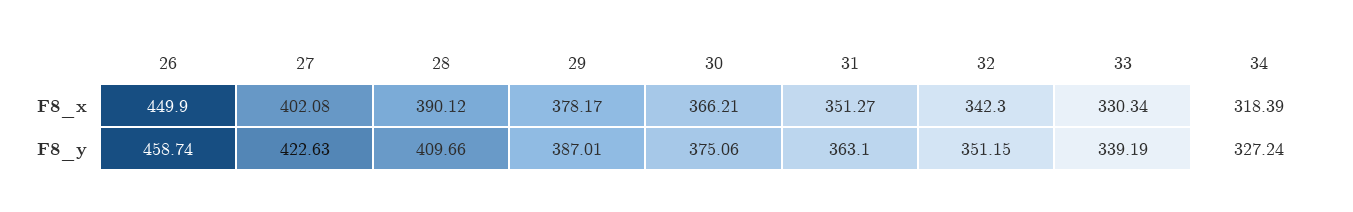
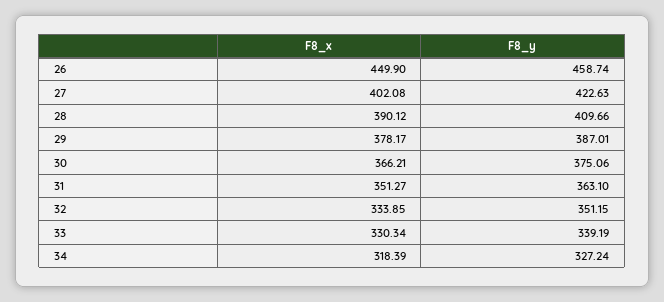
  {
    "26": {
      "F8_x": 449.9,
      "F8_y": 458.74
    },
    "27": {
      "F8_x": 402.08,
      "F8_y": 422.63
    },
    "28": {
      "F8_x": 390.12,
      "F8_y": 409.66
    },
    "29": {
      "F8_x": 378.17,
      "F8_y": 387.01
    },
    "30": {
      "F8_x": 366.21,
      "F8_y": 375.06
    },
    "31": {
      "F8_x": 351.27,
      "F8_y": 363.1
    },
    "32": {
-     "F8_x": 342.3,
+     "F8_x": 333.85,
      "F8_y": 351.15
    },
    "33": {
      "F8_x": 330.34,
      "F8_y": 339.19
    },
    "34": {
      "F8_x": 318.39,
      "F8_y": 327.24
    }
  }

